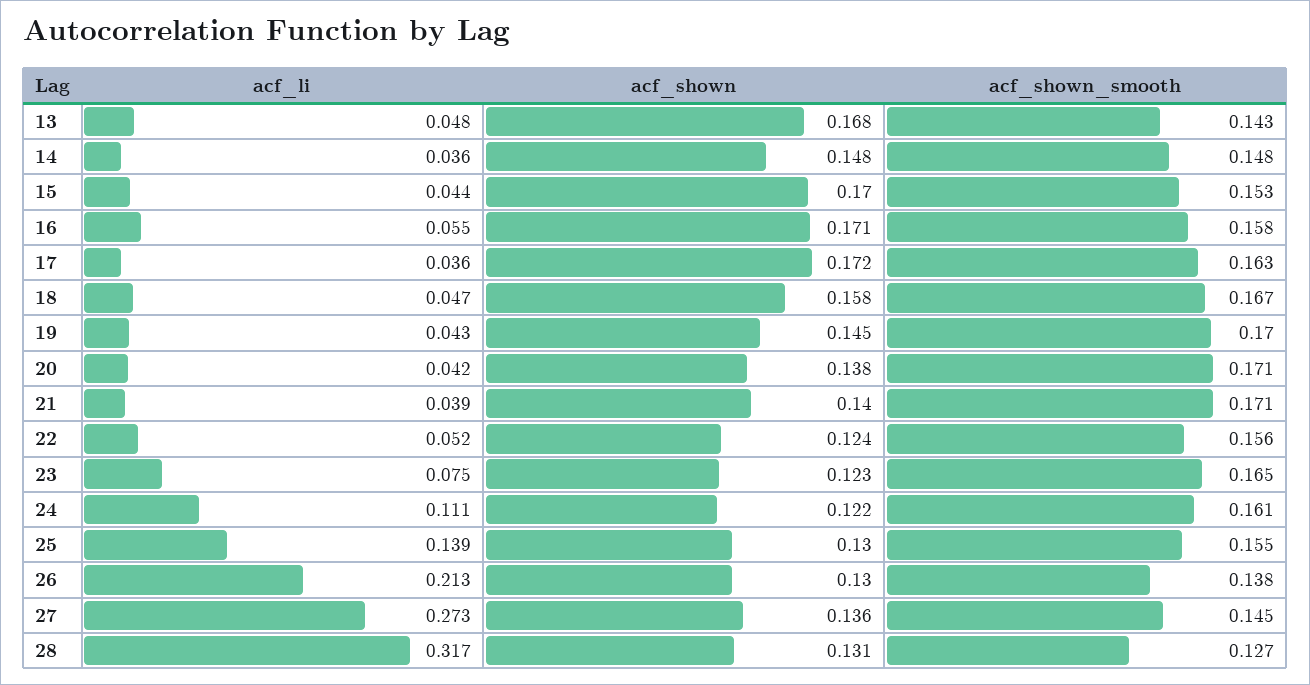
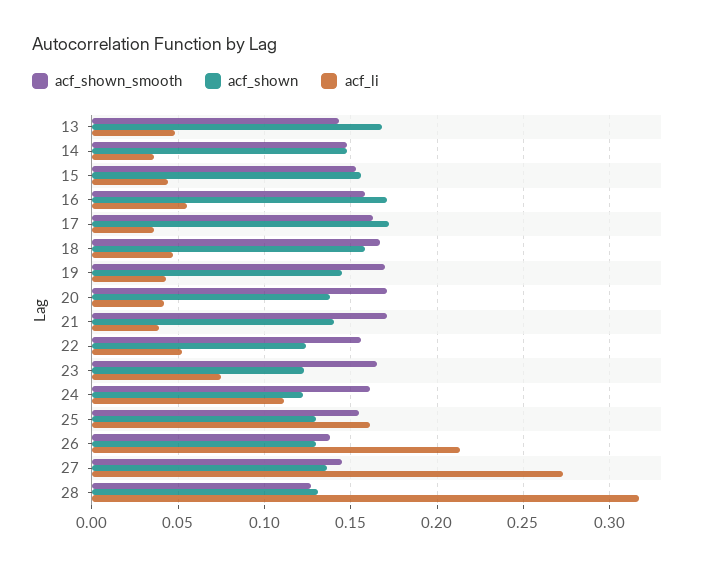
  {
    "acf_li": {
      "13": 0.048,
      "14": 0.036,
      "15": 0.044,
      "16": 0.055,
      "17": 0.036,
      "18": 0.047,
      "19": 0.043,
      "20": 0.042,
      "21": 0.039,
      "22": 0.052,
      "23": 0.075,
      "24": 0.111,
-     "25": 0.139,
+     "25": 0.16,
      "26": 0.213,
      "27": 0.273,
      "28": 0.317
    },
    "acf_shown": {
      "13": 0.168,
      "14": 0.148,
-     "15": 0.17,
+     "15": 0.155,
      "16": 0.171,
      "17": 0.172,
      "18": 0.158,
      "19": 0.145,
      "20": 0.138,
      "21": 0.14,
      "22": 0.124,
      "23": 0.123,
      "24": 0.122,
      "25": 0.13,
      "26": 0.13,
      "27": 0.136,
      "28": 0.131
    },
    "acf_shown_smooth": {
      "13": 0.143,
      "14": 0.148,
      "15": 0.153,
      "16": 0.158,
      "17": 0.163,
      "18": 0.167,
      "19": 0.17,
      "20": 0.171,
      "21": 0.171,
      "22": 0.156,
      "23": 0.165,
      "24": 0.161,
      "25": 0.155,
      "26": 0.138,
      "27": 0.145,
      "28": 0.127
    }
  }

